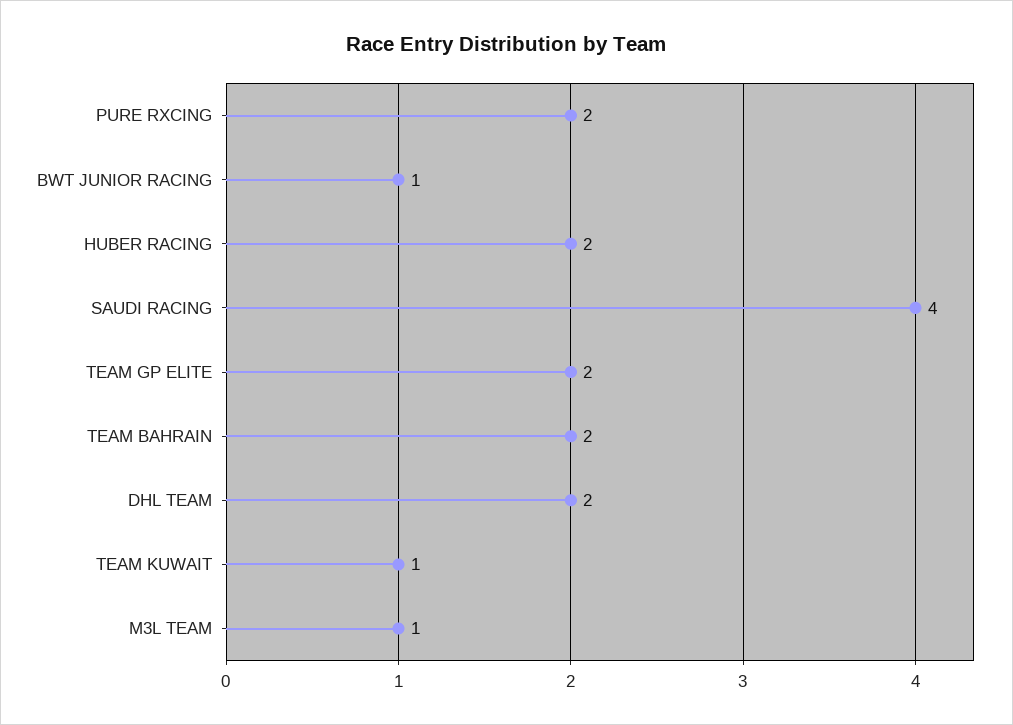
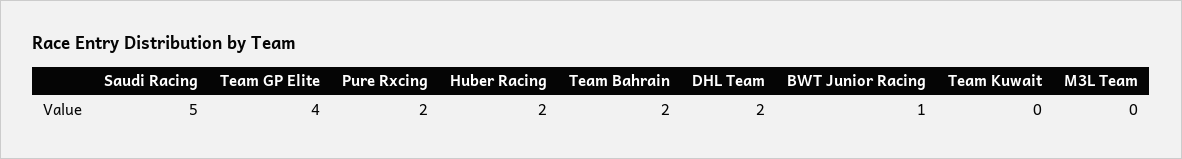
  {
    "PURE RXCING": 2,
    "BWT JUNIOR RACING": 1,
    "HUBER RACING": 2,
-   "SAUDI RACING": 4,
+   "SAUDI RACING": 5,
-   "TEAM GP ELITE": 2,
+   "TEAM GP ELITE": 4,
    "TEAM BAHRAIN": 2,
    "DHL TEAM": 2,
-   "TEAM KUWAIT": 1,
+   "TEAM KUWAIT": 0,
-   "M3L TEAM": 1
+   "M3L TEAM": 0
  }

